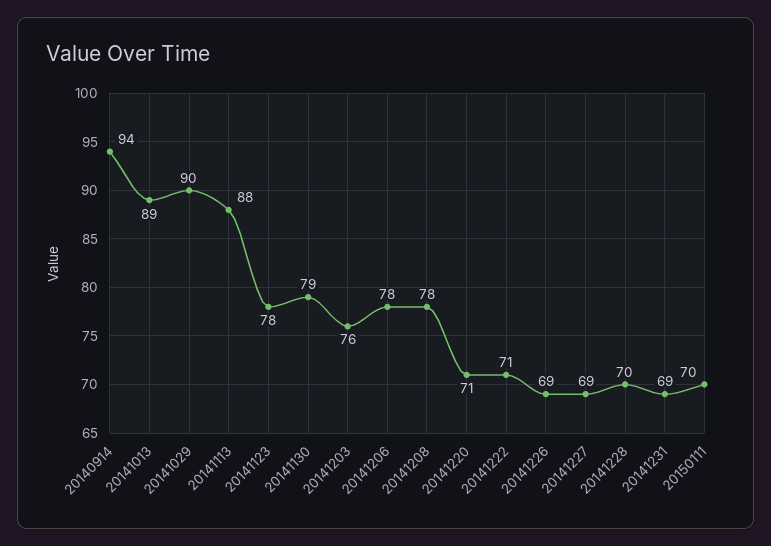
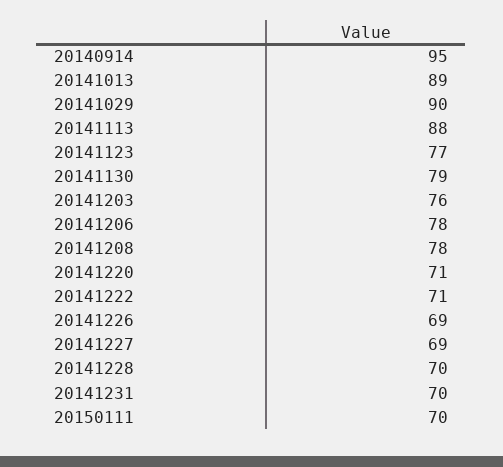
  {
-   "20140914": 94,
+   "20140914": 95,
    "20141013": 89,
    "20141029": 90,
    "20141113": 88,
-   "20141123": 78,
+   "20141123": 77,
    "20141130": 79,
    "20141203": 76,
    "20141206": 78,
    "20141208": 78,
    "20141220": 71,
    "20141222": 71,
    "20141226": 69,
    "20141227": 69,
    "20141228": 70,
-   "20141231": 69,
+   "20141231": 70,
    "20150111": 70
  }

